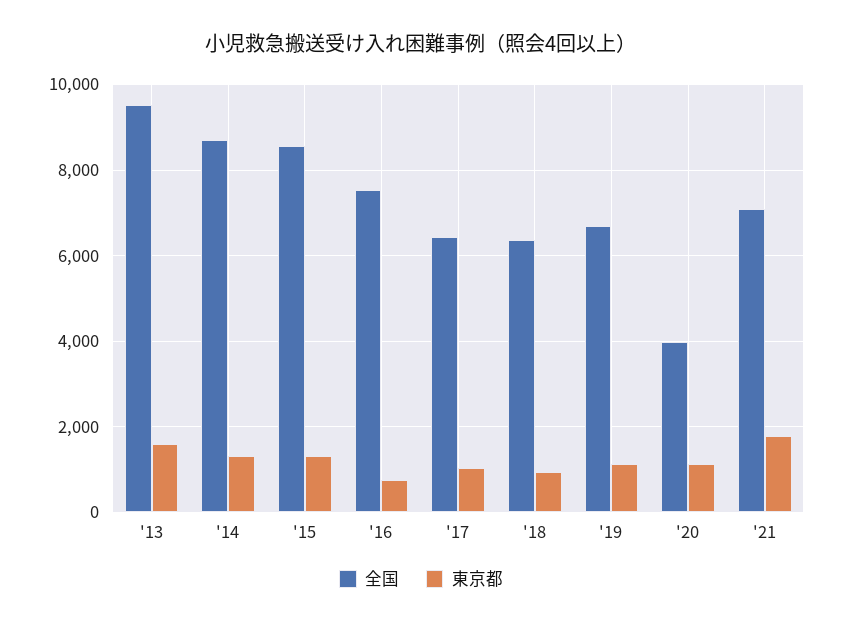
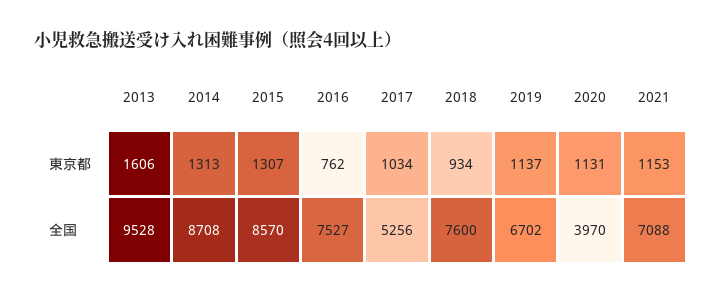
  {
    "全国": {
      "'13": 9528,
      "'14": 8708,
      "'15": 8570,
      "'16": 7527,
-     "'17": 6400,
+     "'17": 5256,
-     "'18": 6400,
+     "'18": 7600,
      "'19": 6702,
      "'20": 3970,
      "'21": 7088
    },
    "東京都": {
      "'13": 1606,
      "'14": 1313,
      "'15": 1307,
      "'16": 762,
      "'17": 1034,
      "'18": 934,
      "'19": 1137,
      "'20": 1131,
-     "'21": 1800
+     "'21": 1153
    }
  }

